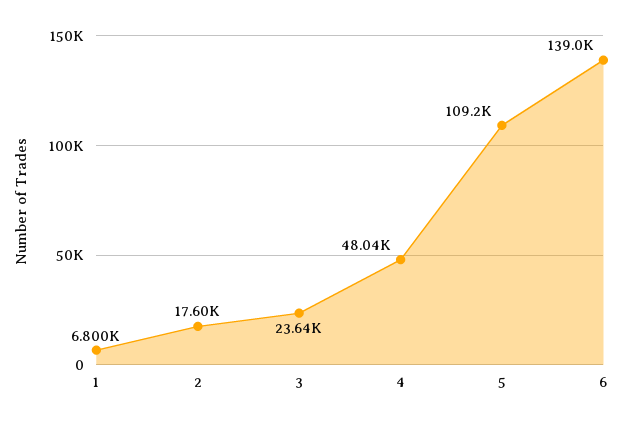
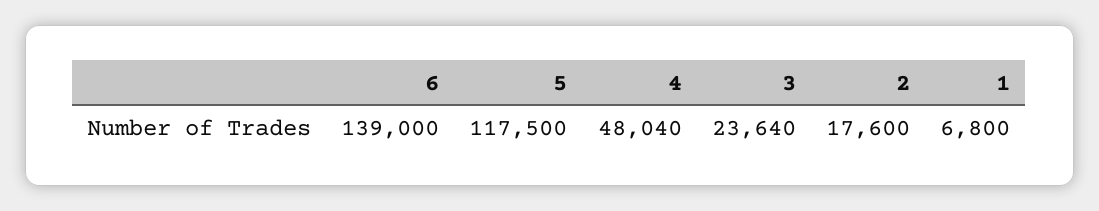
  {
    "1": 6800,
    "2": 17600,
    "3": 23640,
    "4": 48040,
-   "5": 109200,
+   "5": 117500,
    "6": 139000
  }

